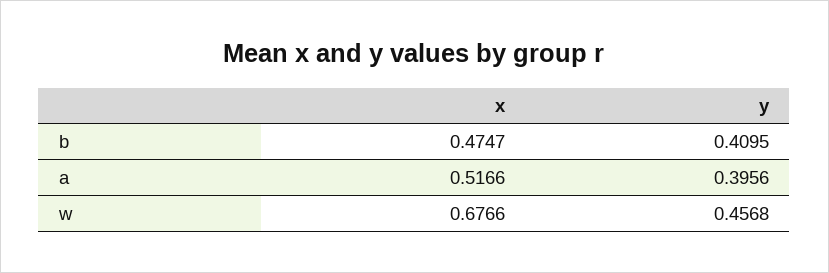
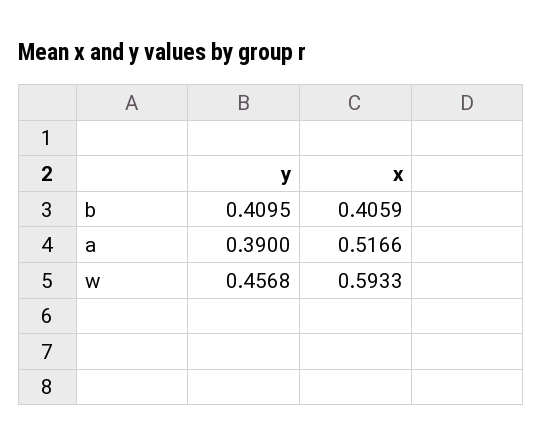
  {
    "x": {
-     "b": 0.4747,
+     "b": 0.4059,
      "a": 0.5166,
-     "w": 0.6766
+     "w": 0.5933
    },
    "y": {
      "b": 0.4095,
-     "a": 0.3956,
+     "a": 0.39,
      "w": 0.4568
    }
  }

